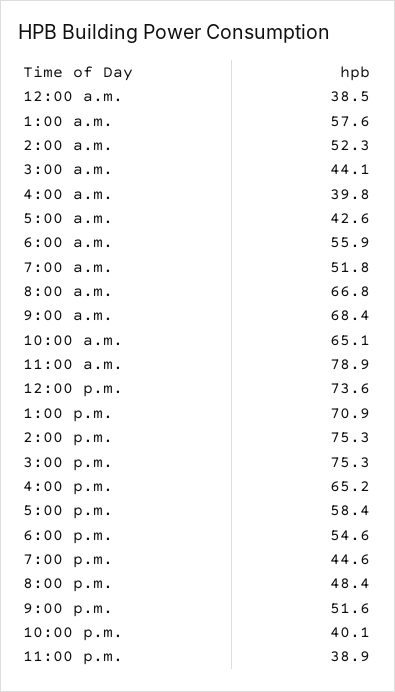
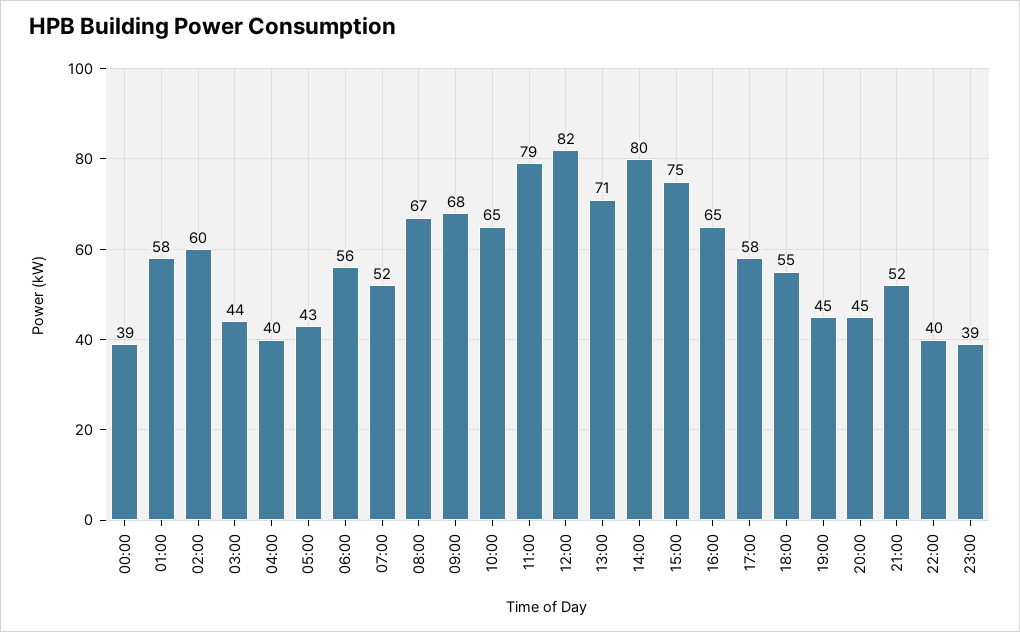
  {
    "12:00 a.m.": 38.5,
    "1:00 a.m.": 57.6,
-   "2:00 a.m.": 52.3,
+   "2:00 a.m.": 60,
    "3:00 a.m.": 44.1,
    "4:00 a.m.": 39.8,
    "5:00 a.m.": 42.6,
    "6:00 a.m.": 55.9,
    "7:00 a.m.": 51.8,
    "8:00 a.m.": 66.8,
    "9:00 a.m.": 68.4,
    "10:00 a.m.": 65.1,
    "11:00 a.m.": 78.9,
-   "12:00 p.m.": 73.6,
+   "12:00 p.m.": 82,
    "1:00 p.m.": 70.9,
-   "2:00 p.m.": 75.3,
+   "2:00 p.m.": 80,
    "3:00 p.m.": 75.3,
    "4:00 p.m.": 65.2,
    "5:00 p.m.": 58.4,
    "6:00 p.m.": 54.6,
    "7:00 p.m.": 44.6,
-   "8:00 p.m.": 48.4,
+   "8:00 p.m.": 45,
    "9:00 p.m.": 51.6,
    "10:00 p.m.": 40.1,
    "11:00 p.m.": 38.9
  }

